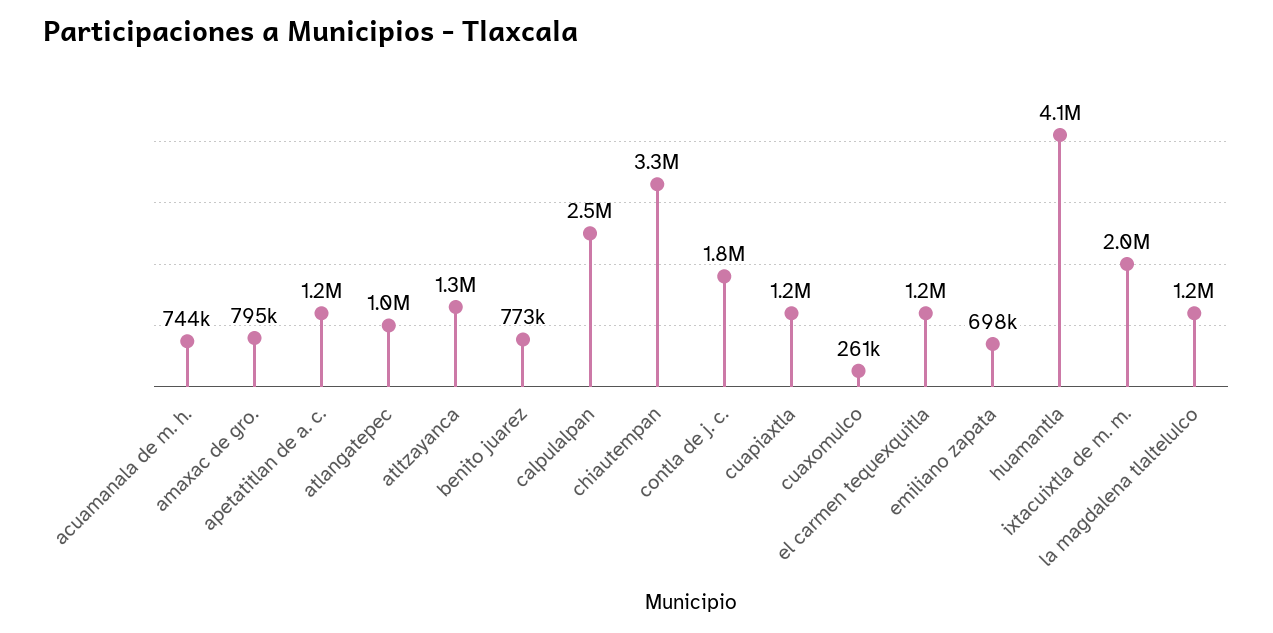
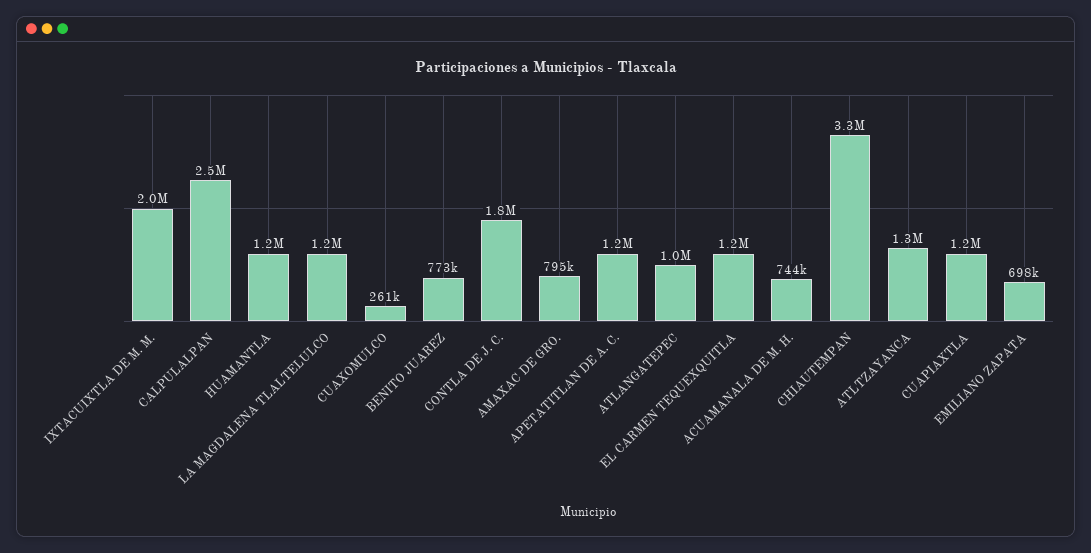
  {
    "acuamanala de m. h.": 744000,
    "amaxac de gro.": 795000,
    "apetatitlan de a. c.": 1200000,
    "atlangatepec": 1000000,
    "atltzayanca": 1300000,
    "benito juarez": 773000,
    "calpulalpan": 2500000,
    "chiautempan": 3300000,
    "contla de j. c.": 1800000,
    "cuapiaxtla": 1200000,
    "cuaxomulco": 261000,
    "el carmen tequexquitla": 1200000,
    "emiliano zapata": 698000,
-   "huamantla": 4100000,
+   "huamantla": 1200000,
    "ixtacuixtla de m. m.": 2000000,
    "la magdalena tlaltelulco": 1200000
  }

